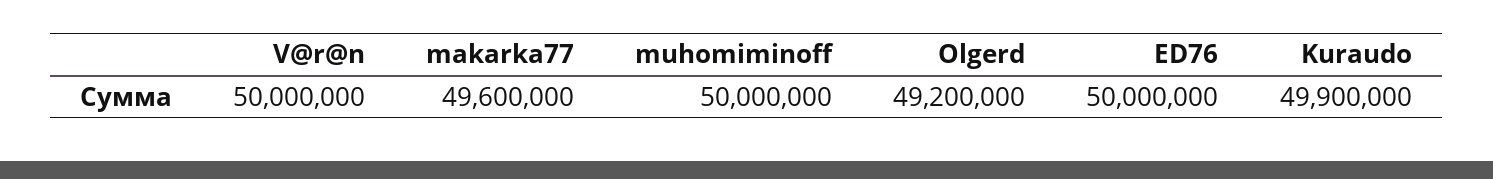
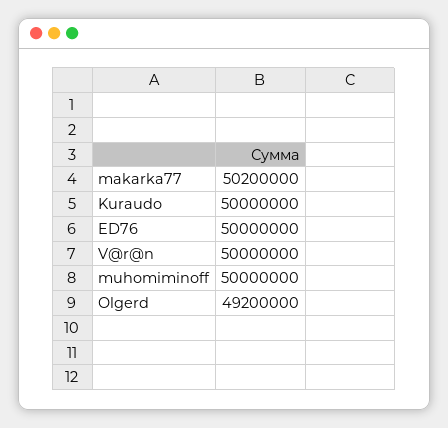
  {
    "V@r@n": 50000000,
-   "makarka77": 49600000,
+   "makarka77": 50200000,
    "muhomiminoff": 50000000,
    "Olgerd": 49200000,
    "ED76": 50000000,
-   "Kuraudo": 49900000
+   "Kuraudo": 50000000
  }

